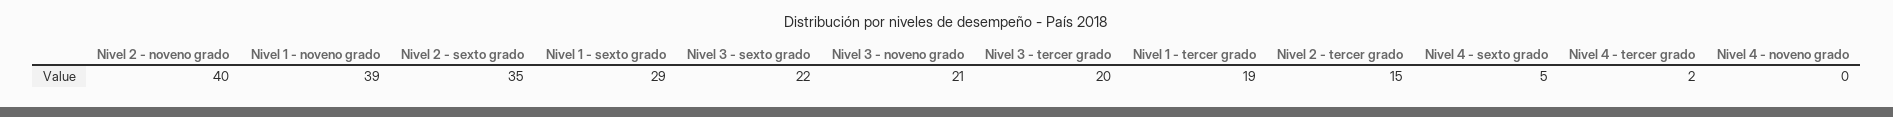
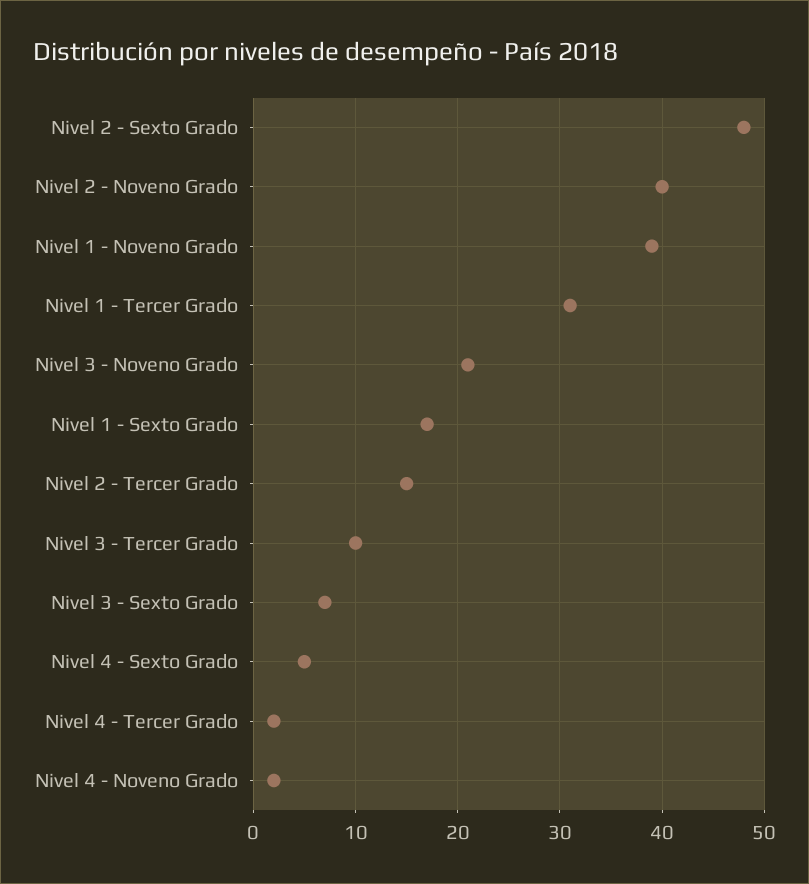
  {
    "Nivel 2 - noveno grado": 40,
    "Nivel 1 - noveno grado": 39,
-   "Nivel 2 - sexto grado": 35,
+   "Nivel 2 - sexto grado": 48,
-   "Nivel 1 - sexto grado": 29,
+   "Nivel 1 - sexto grado": 17,
-   "Nivel 3 - sexto grado": 22,
+   "Nivel 3 - sexto grado": 7,
    "Nivel 3 - noveno grado": 21,
-   "Nivel 3 - tercer grado": 20,
+   "Nivel 3 - tercer grado": 10,
-   "Nivel 1 - tercer grado": 19,
+   "Nivel 1 - tercer grado": 31,
    "Nivel 2 - tercer grado": 15,
    "Nivel 4 - sexto grado": 5,
    "Nivel 4 - tercer grado": 2,
-   "Nivel 4 - noveno grado": 0
+   "Nivel 4 - noveno grado": 2
  }

